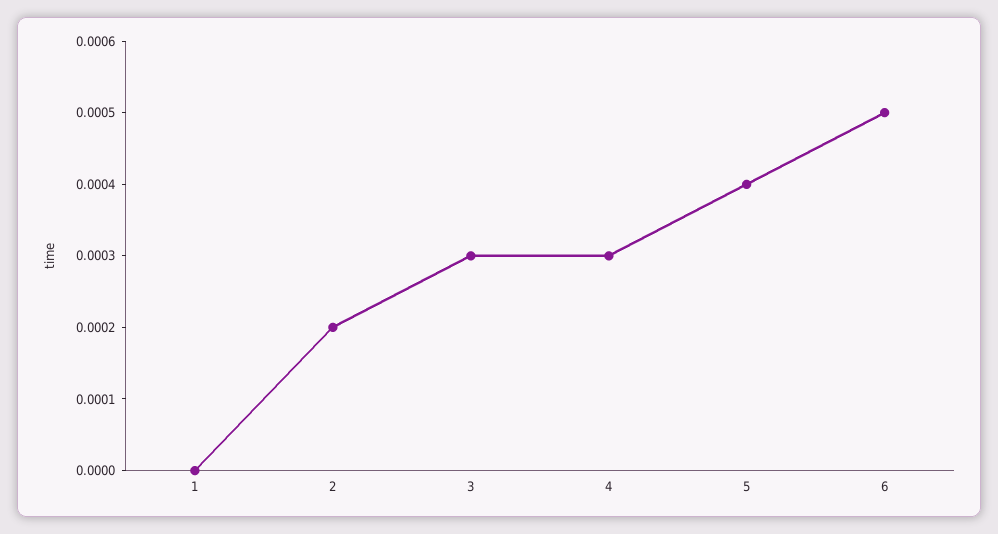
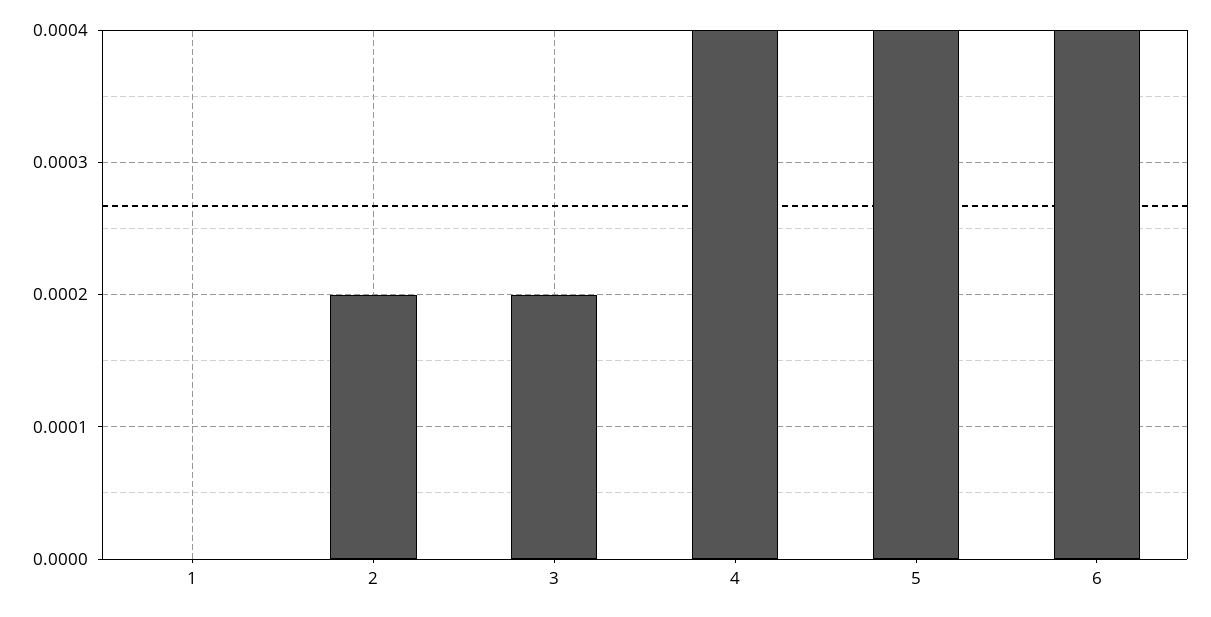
  {
    "1": 0,
    "2": 0.0002,
-   "3": 0.0003,
+   "3": 0.0002,
-   "4": 0.0003,
+   "4": 0.0004,
    "5": 0.0004,
-   "6": 0.0005
+   "6": 0.0004
  }

